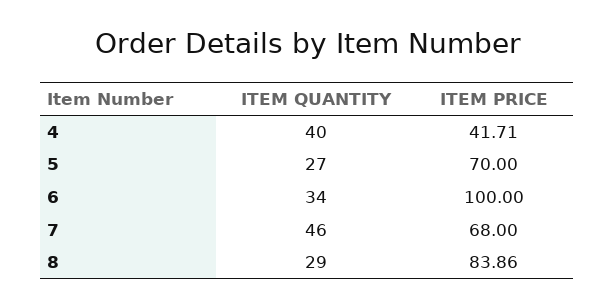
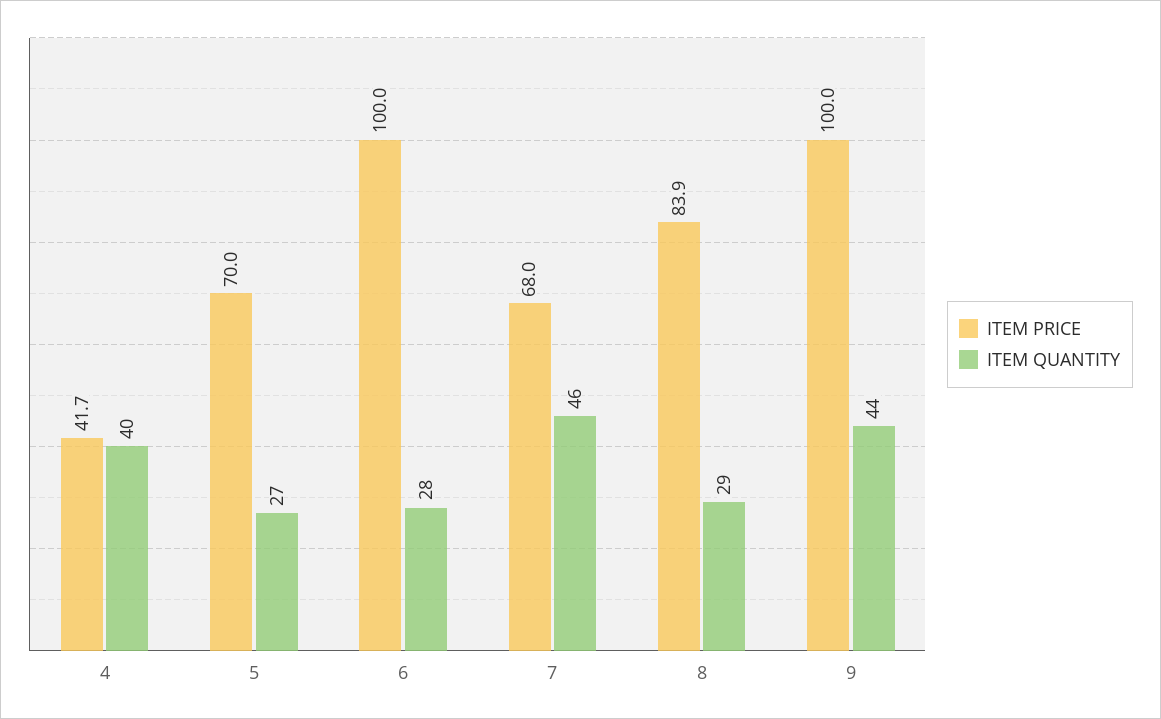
  {
    "ITEM QUANTITY": {
      "4": 40,
      "5": 27,
-     "6": 34,
+     "6": 28,
      "7": 46,
-     "8": 29
+     "8": 29,
+     "9": 44
    },
    "ITEM PRICE": {
      "4": 41.71,
      "5": 70,
      "6": 100,
      "7": 68,
-     "8": 83.86
+     "8": 83.86,
+     "9": 100
    }
  }

